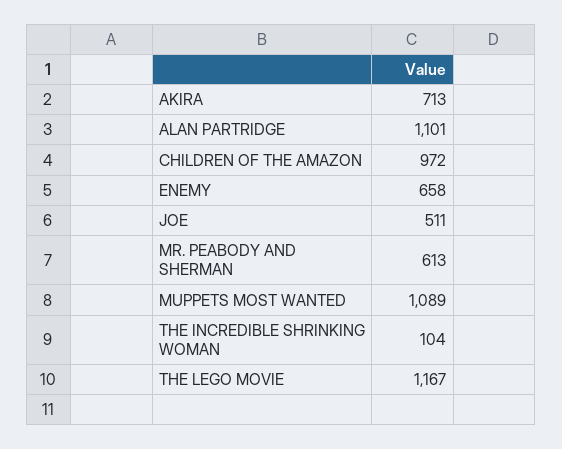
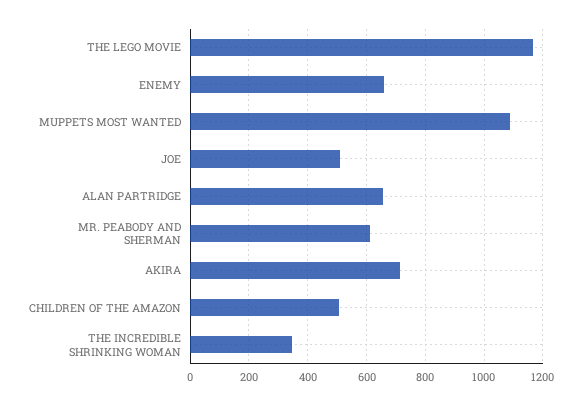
  {
    "AKIRA": 713,
-   "ALAN PARTRIDGE": 1101,
+   "ALAN PARTRIDGE": 650,
-   "CHILDREN OF THE AMAZON": 972,
+   "CHILDREN OF THE AMAZON": 500,
    "ENEMY": 658,
    "JOE": 511,
    "MR. PEABODY AND SHERMAN": 613,
    "MUPPETS MOST WANTED": 1089,
-   "THE INCREDIBLE SHRINKING WOMAN": 104,
+   "THE INCREDIBLE SHRINKING WOMAN": 350,
    "THE LEGO MOVIE": 1167
  }

